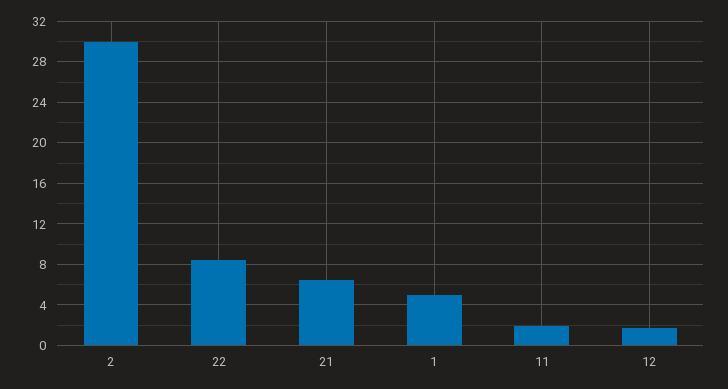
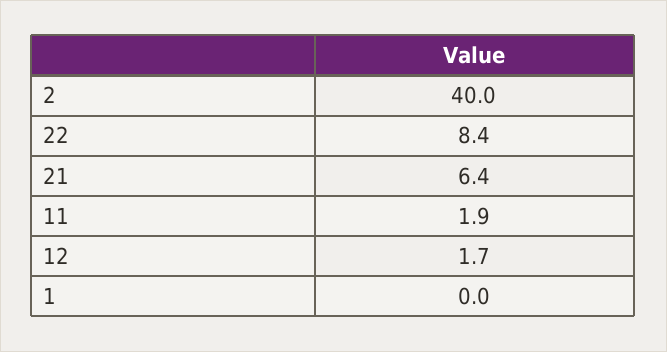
  {
-   "2": 30,
+   "2": 40,
    "22": 8.4,
    "21": 6.4,
-   "1": 5,
+   "1": 0,
    "11": 1.9,
    "12": 1.7
  }

